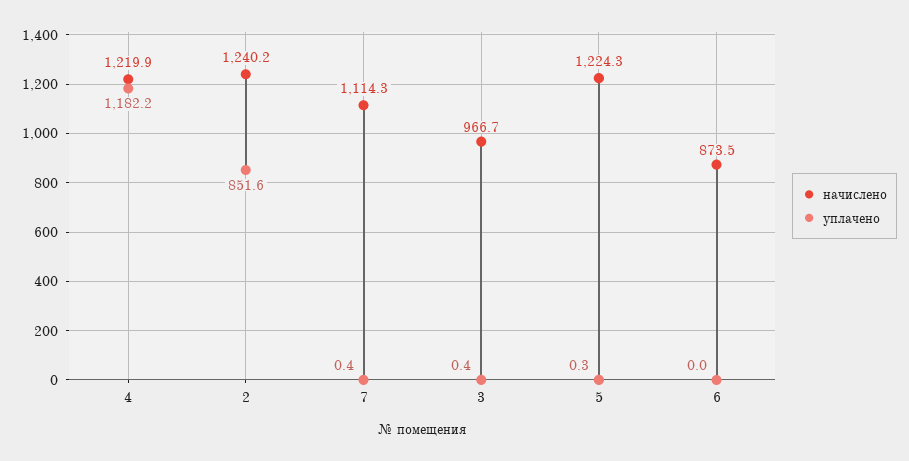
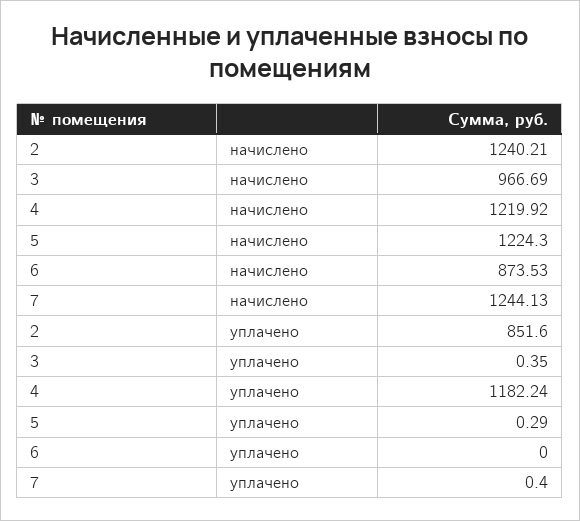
  {
    "начислено": {
      "4": 1219.92,
      "2": 1240.21,
-     "7": 1114.3,
+     "7": 1244.13,
      "3": 966.69,
      "5": 1224.3,
      "6": 873.53
    },
    "уплачено": {
      "4": 1182.24,
      "2": 851.6,
      "7": 0.4,
      "3": 0.35,
      "5": 0.29,
      "6": 0
    }
  }

